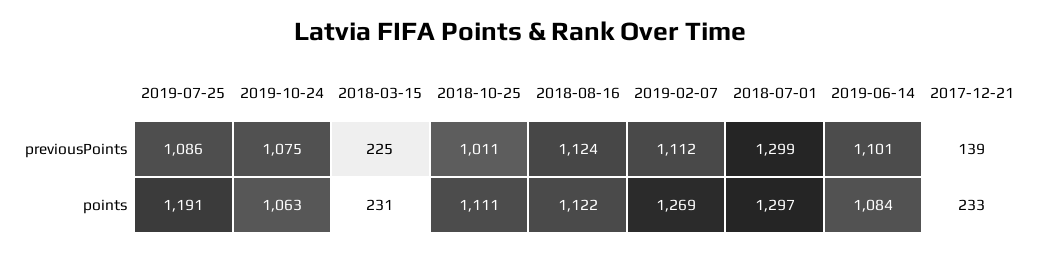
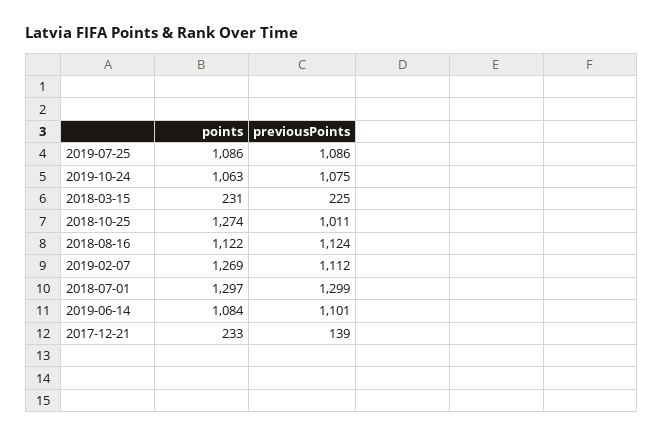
  {
    "2019-07-25": {
      "previousPoints": 1086,
-     "points": 1191
+     "points": 1086
    },
    "2019-10-24": {
      "previousPoints": 1075,
      "points": 1063
    },
    "2018-03-15": {
      "previousPoints": 225,
      "points": 231
    },
    "2018-10-25": {
      "previousPoints": 1011,
-     "points": 1111
+     "points": 1274
    },
    "2018-08-16": {
      "previousPoints": 1124,
      "points": 1122
    },
    "2019-02-07": {
      "previousPoints": 1112,
      "points": 1269
    },
    "2018-07-01": {
      "previousPoints": 1299,
      "points": 1297
    },
    "2019-06-14": {
      "previousPoints": 1101,
      "points": 1084
    },
    "2017-12-21": {
      "previousPoints": 139,
      "points": 233
    }
  }

